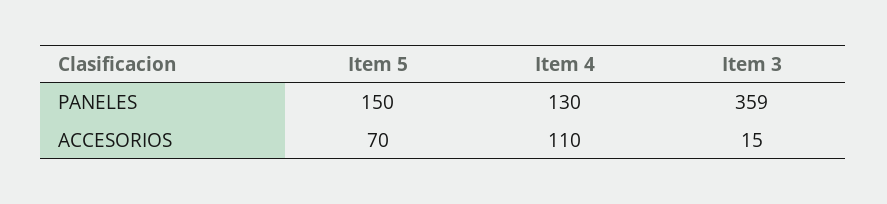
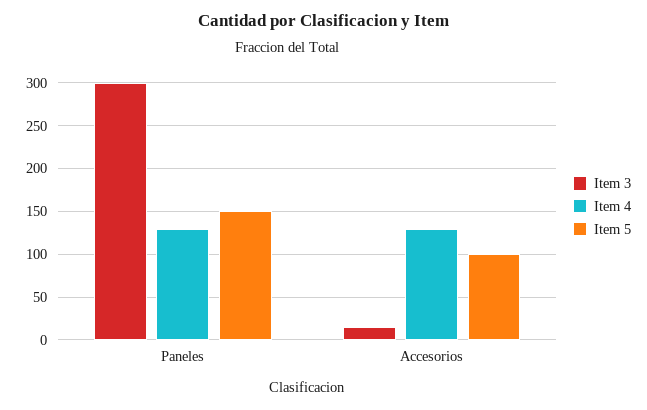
  {
    "Item 5": {
      "PANELES": 150,
-     "ACCESORIOS": 70
+     "ACCESORIOS": 100
    },
    "Item 4": {
      "PANELES": 130,
-     "ACCESORIOS": 110
+     "ACCESORIOS": 130
    },
    "Item 3": {
-     "PANELES": 359,
+     "PANELES": 300,
      "ACCESORIOS": 15
    }
  }

